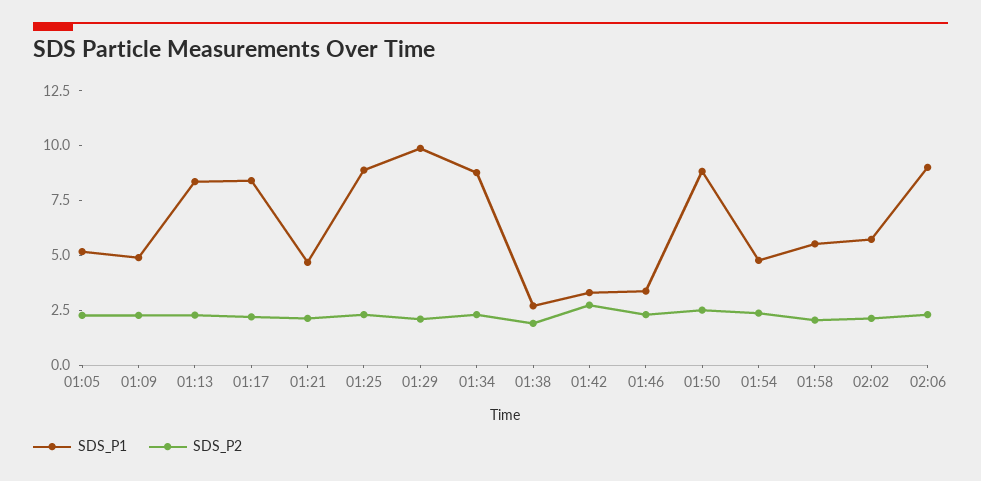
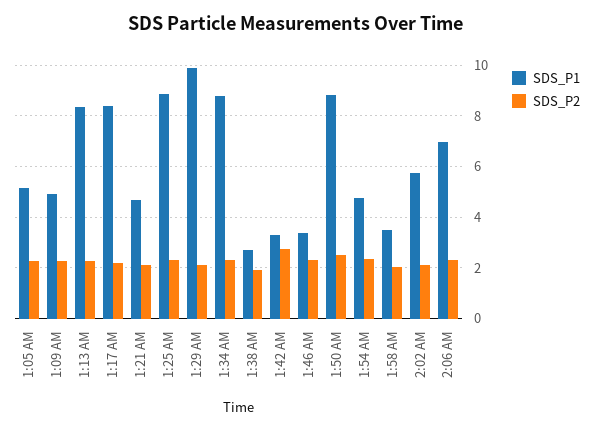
  {
    "SDS_P1": {
      "01:05": 5.25,
      "01:09": 5,
      "01:13": 8.25,
      "01:17": 8.5,
      "01:21": 4.75,
      "01:25": 9,
      "01:29": 9.75,
      "01:34": 8.75,
      "01:38": 2.75,
      "01:42": 3.25,
      "01:46": 3.25,
      "01:50": 8.75,
      "01:54": 4.75,
-     "01:58": 5.5,
+     "01:58": 3.5,
      "02:02": 5.75,
-     "02:06": 9
+     "02:06": 7
    },
    "SDS_P2": {
      "01:05": 2.25,
      "01:09": 2.25,
      "01:13": 2.25,
      "01:17": 2.25,
      "01:21": 2.25,
      "01:25": 2.25,
      "01:29": 2,
      "01:34": 2.25,
      "01:38": 2,
      "01:42": 2.75,
      "01:46": 2.25,
      "01:50": 2.5,
      "01:54": 2.25,
      "01:58": 2,
      "02:02": 2.25,
      "02:06": 2.25
    }
  }

